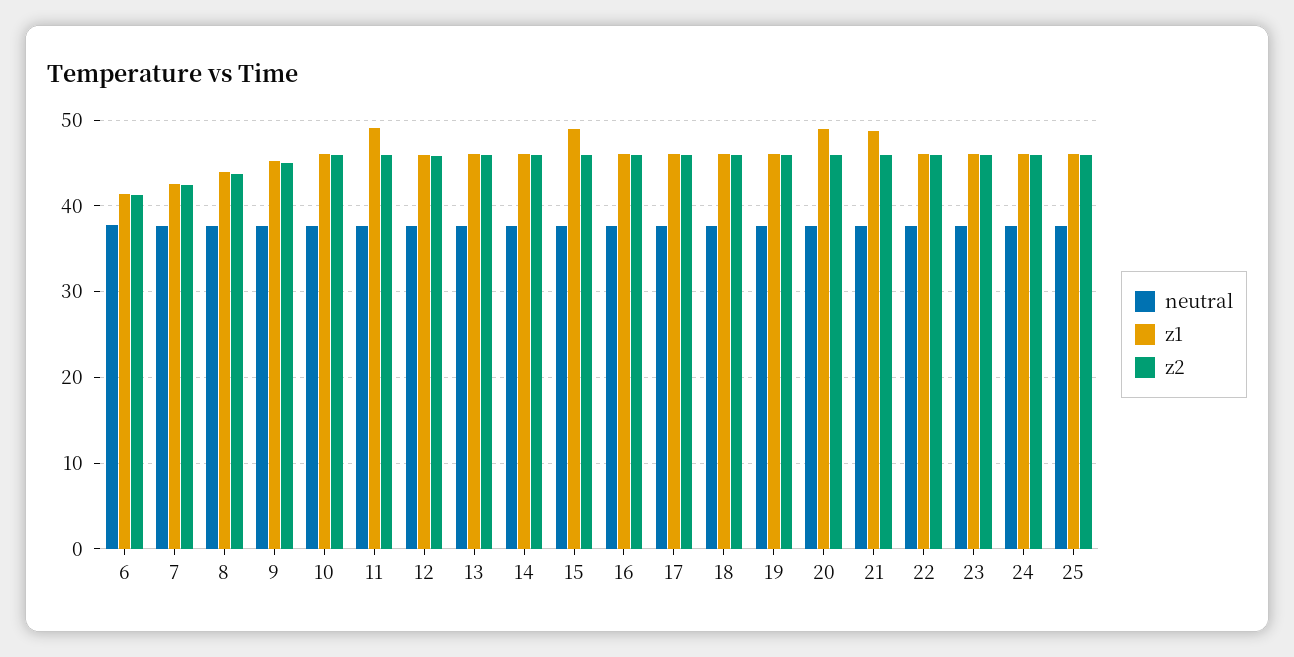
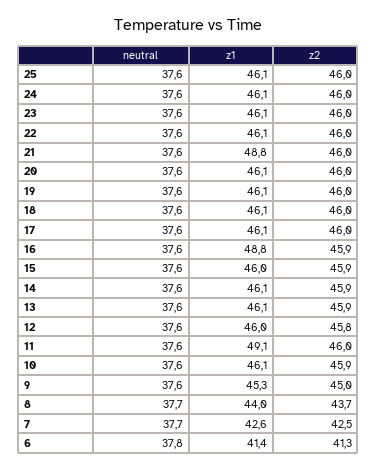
  {
    "neutral": {
      "6": 37.8,
      "7": 37.7,
      "8": 37.7,
      "9": 37.6,
      "10": 37.6,
      "11": 37.6,
      "12": 37.6,
      "13": 37.6,
      "14": 37.6,
      "15": 37.6,
      "16": 37.6,
      "17": 37.6,
      "18": 37.6,
      "19": 37.6,
      "20": 37.6,
      "21": 37.6,
      "22": 37.6,
      "23": 37.6,
      "24": 37.6,
      "25": 37.6
    },
    "z1": {
      "6": 41.4,
      "7": 42.6,
      "8": 44,
      "9": 45.3,
      "10": 46.1,
      "11": 49.1,
      "12": 46,
      "13": 46.1,
      "14": 46.1,
-     "15": 49,
+     "15": 46,
-     "16": 46,
+     "16": 48.8,
      "17": 46.1,
      "18": 46.1,
      "19": 46.1,
-     "20": 49,
+     "20": 46.1,
      "21": 48.8,
      "22": 46.1,
      "23": 46.1,
      "24": 46.1,
      "25": 46.1
    },
    "z2": {
      "6": 41.3,
      "7": 42.5,
      "8": 43.7,
      "9": 45,
      "10": 45.9,
      "11": 46,
      "12": 45.8,
      "13": 45.9,
      "14": 45.9,
      "15": 45.9,
      "16": 45.9,
      "17": 46,
      "18": 46,
      "19": 46,
      "20": 46,
      "21": 46,
      "22": 46,
      "23": 46,
      "24": 46,
      "25": 46
    }
  }

